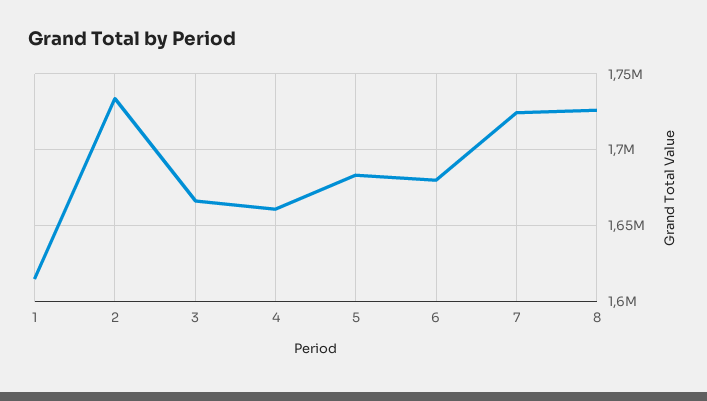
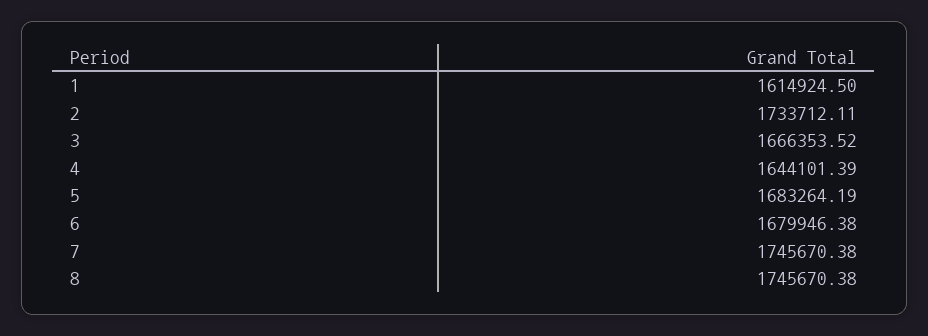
  {
    "1": 1614924.5,
    "2": 1733712.11,
    "3": 1666353.52,
-   "4": 1660000,
+   "4": 1644101.39,
    "5": 1683264.19,
    "6": 1679946.38,
-   "7": 1725000,
+   "7": 1745670.38,
-   "8": 1725000
+   "8": 1745670.38
  }

